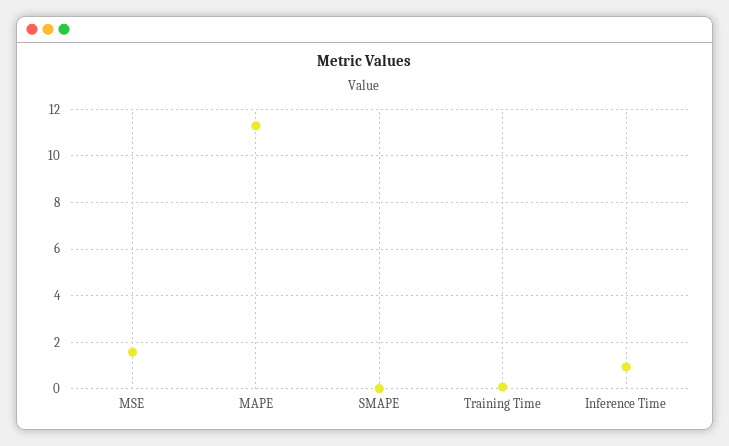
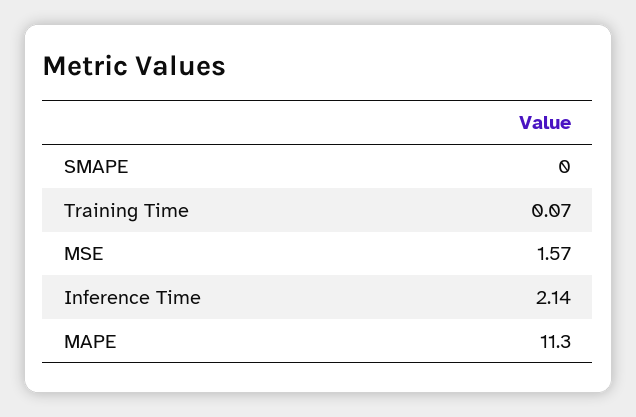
  {
    "MSE": 1.57,
    "MAPE": 11.3,
    "SMAPE": 0,
    "Training Time": 0.07,
-   "Inference Time": 1
+   "Inference Time": 2.14
  }

